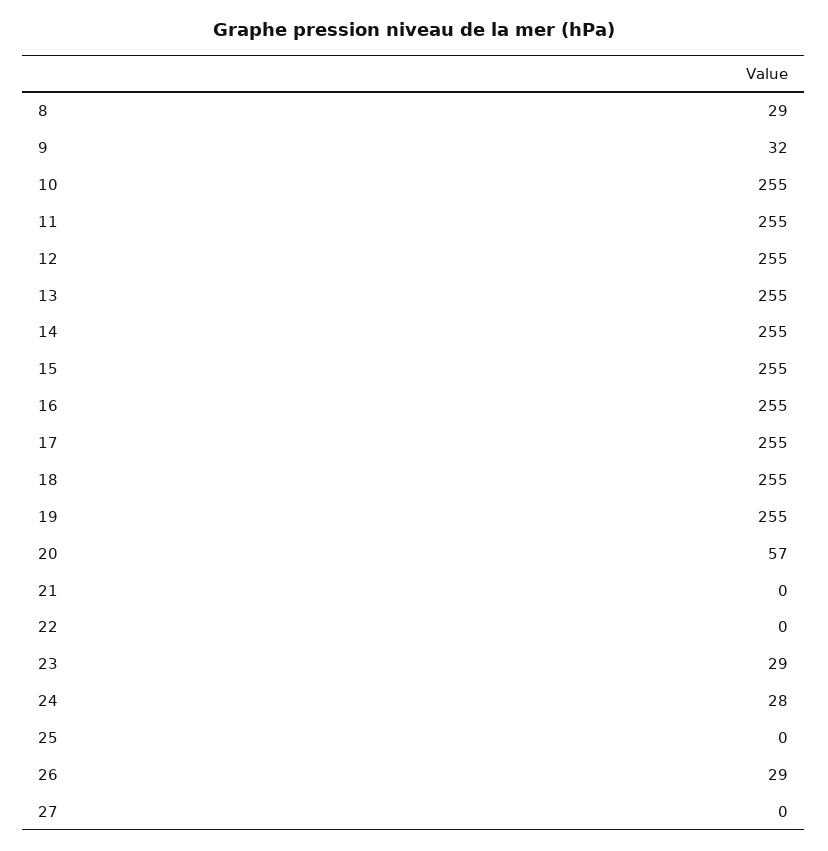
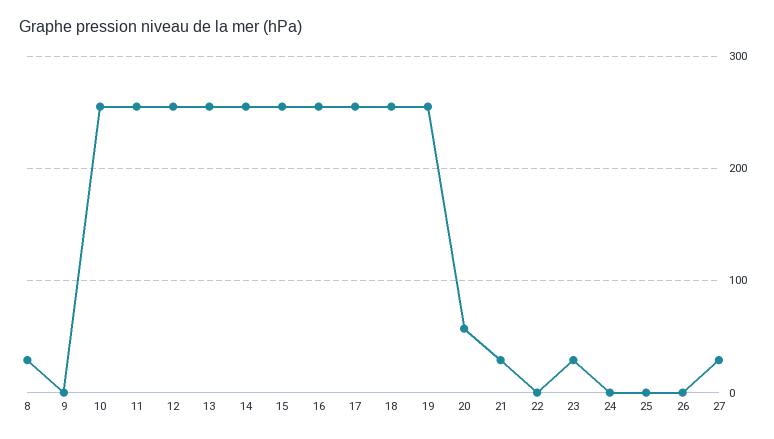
  {
    "8": 29,
-   "9": 32,
+   "9": 0,
    "10": 255,
    "11": 255,
    "12": 255,
    "13": 255,
    "14": 255,
    "15": 255,
    "16": 255,
    "17": 255,
    "18": 255,
    "19": 255,
    "20": 57,
-   "21": 0,
+   "21": 30,
    "22": 0,
    "23": 29,
-   "24": 28,
+   "24": 0,
    "25": 0,
-   "26": 29,
+   "26": 0,
-   "27": 0
+   "27": 30
  }

